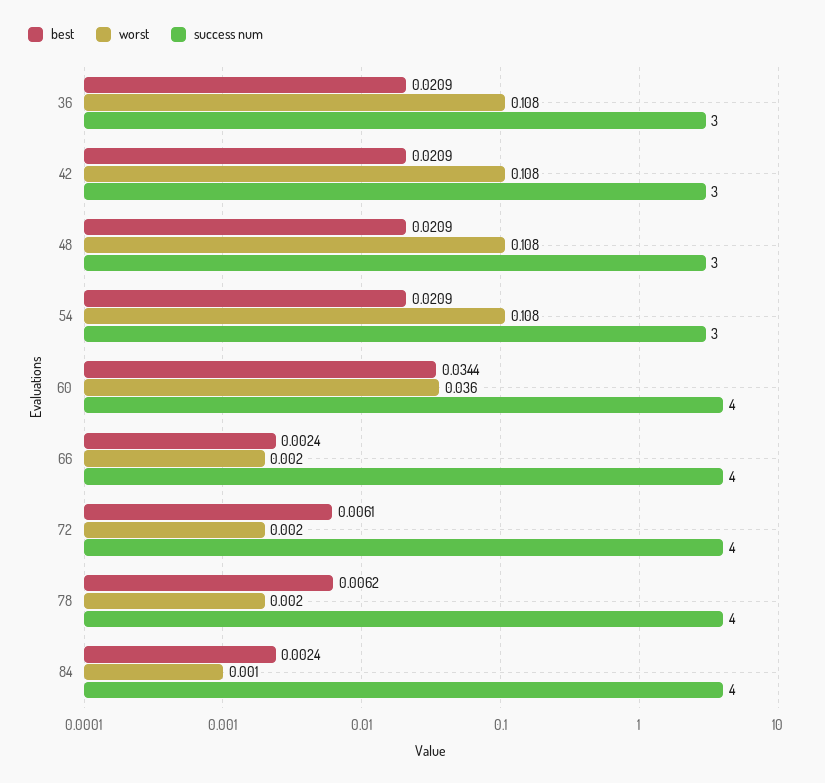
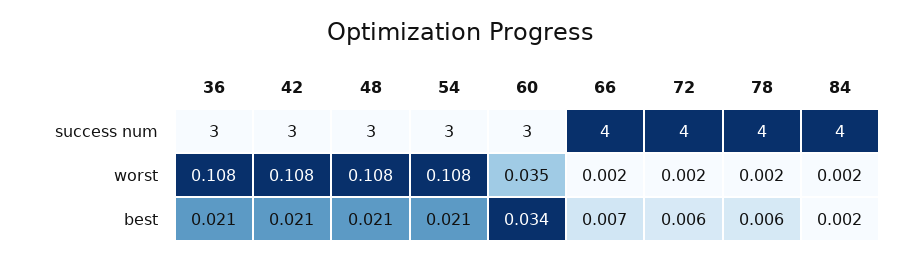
  {
    "best": {
      "36": 0.0209,
      "42": 0.0209,
      "48": 0.0209,
      "54": 0.0209,
      "60": 0.0344,
-     "66": 0.0024,
+     "66": 0.007,
      "72": 0.0061,
      "78": 0.0062,
      "84": 0.0024
    },
    "worst": {
      "36": 0.108,
      "42": 0.108,
      "48": 0.108,
      "54": 0.108,
-     "60": 0.036,
+     "60": 0.035,
      "66": 0.002,
      "72": 0.002,
      "78": 0.002,
-     "84": 0.001
+     "84": 0.002
    },
    "success num": {
      "36": 3,
      "42": 3,
      "48": 3,
      "54": 3,
-     "60": 4,
+     "60": 3,
      "66": 4,
      "72": 4,
      "78": 4,
      "84": 4
    }
  }

